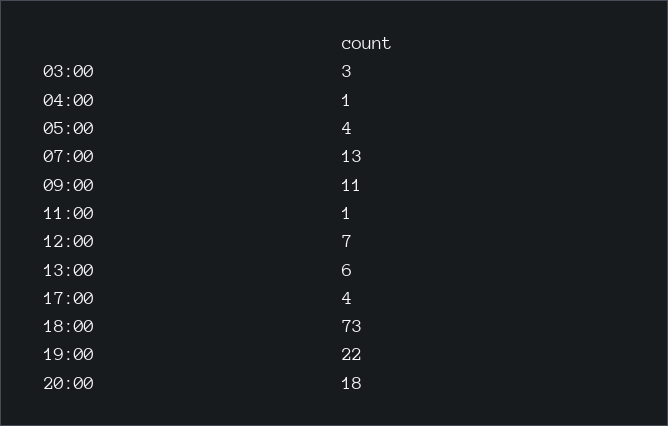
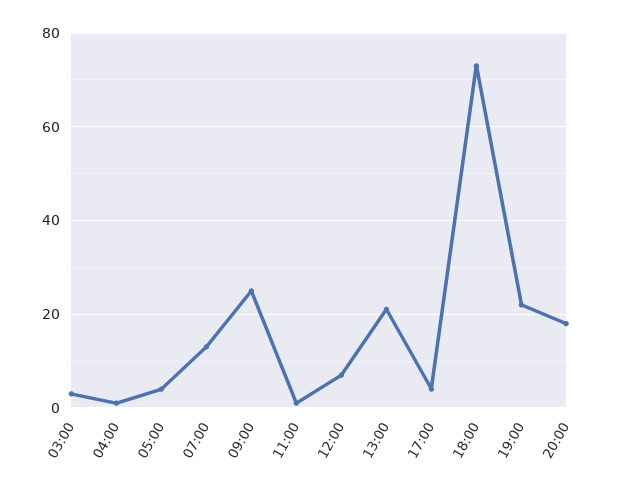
  {
    "03:00": 3,
    "04:00": 1,
    "05:00": 4,
    "07:00": 13,
-   "09:00": 11,
+   "09:00": 25,
    "11:00": 1,
    "12:00": 7,
-   "13:00": 6,
+   "13:00": 20,
    "17:00": 4,
    "18:00": 73,
    "19:00": 22,
    "20:00": 18
  }

